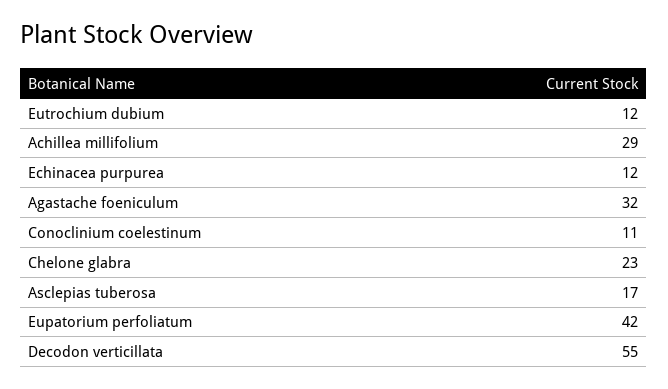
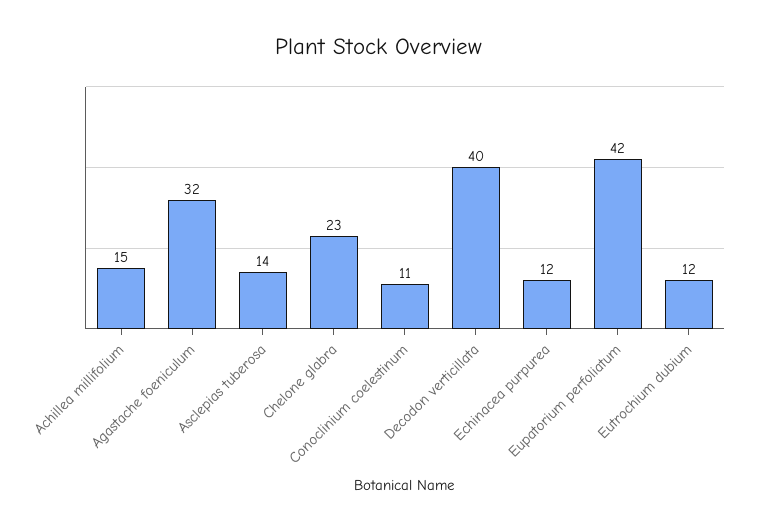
  {
    "Eutrochium dubium": 12,
-   "Achillea millifolium": 29,
+   "Achillea millifolium": 15,
    "Echinacea purpurea": 12,
    "Agastache foeniculum": 32,
    "Conoclinium coelestinum": 11,
    "Chelone glabra": 23,
-   "Asclepias tuberosa": 17,
+   "Asclepias tuberosa": 14,
    "Eupatorium perfoliatum": 42,
-   "Decodon verticillata": 55
+   "Decodon verticillata": 40
  }

